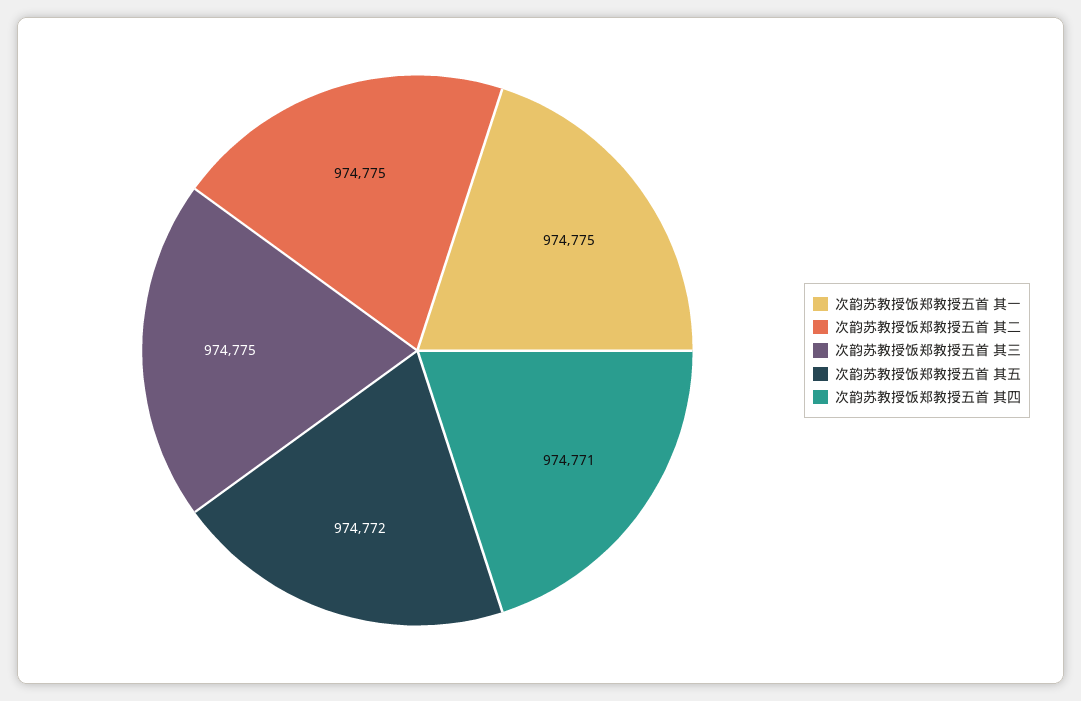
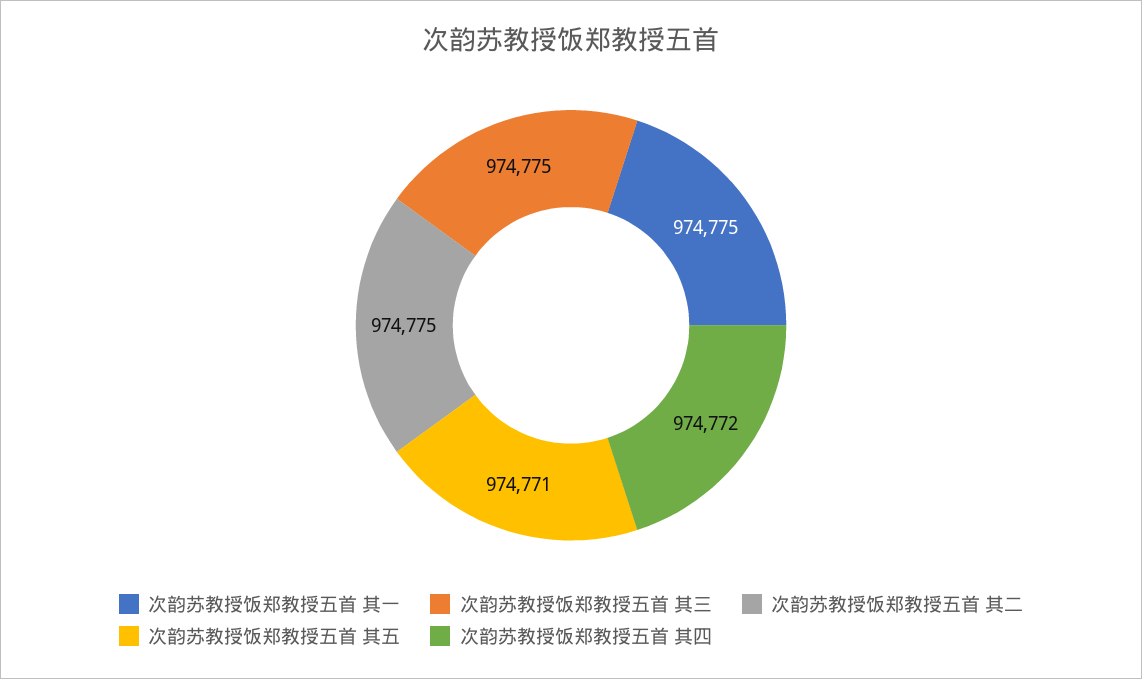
  {
    "次韵苏教授饭郑教授五首 其一": 974775,
    "次韵苏教授饭郑教授五首 其二": 974775,
    "次韵苏教授饭郑教授五首 其三": 974775,
-   "次韵苏教授饭郑教授五首 其五": 974772,
+   "次韵苏教授饭郑教授五首 其五": 974771,
-   "次韵苏教授饭郑教授五首 其四": 974771
+   "次韵苏教授饭郑教授五首 其四": 974772
  }

